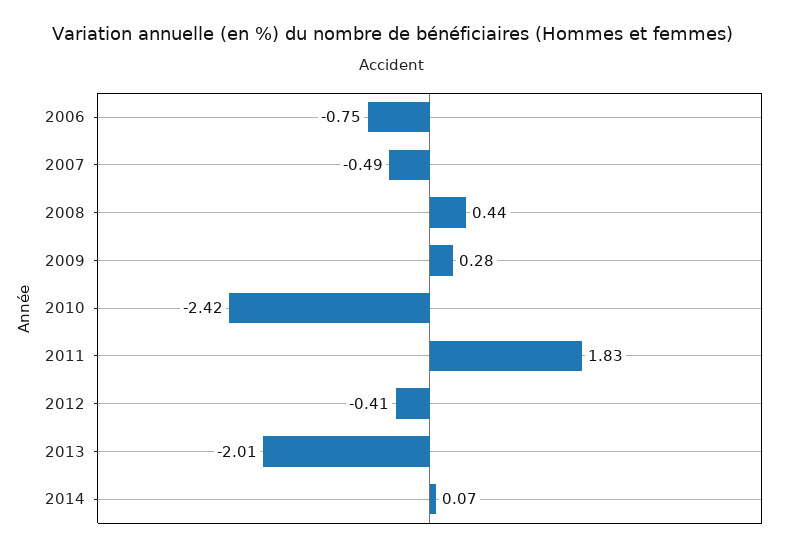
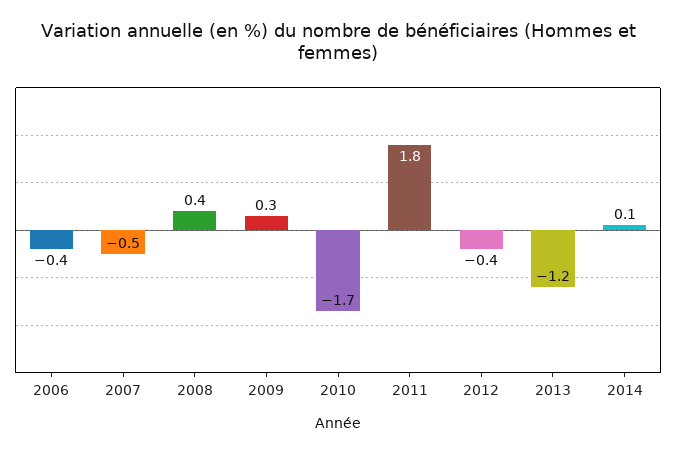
  {
-   "2006": -0.75,
+   "2006": -0.4,
    "2007": -0.49,
    "2008": 0.44,
    "2009": 0.28,
-   "2010": -2.42,
+   "2010": -1.7,
    "2011": 1.83,
    "2012": -0.41,
-   "2013": -2.01,
+   "2013": -1.2,
    "2014": 0.07
  }

